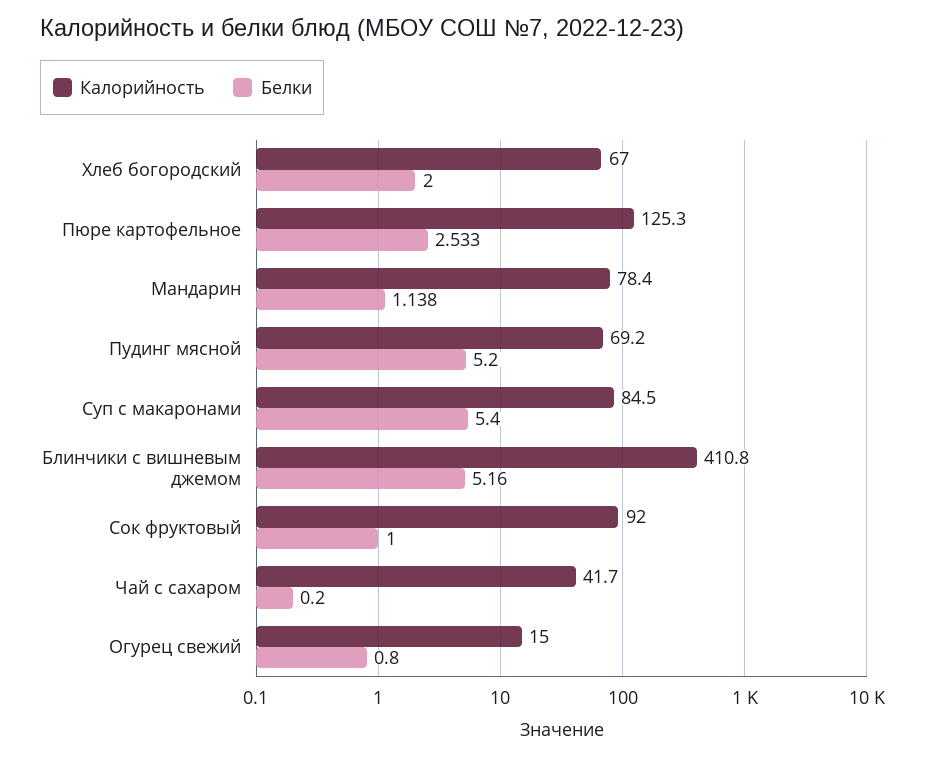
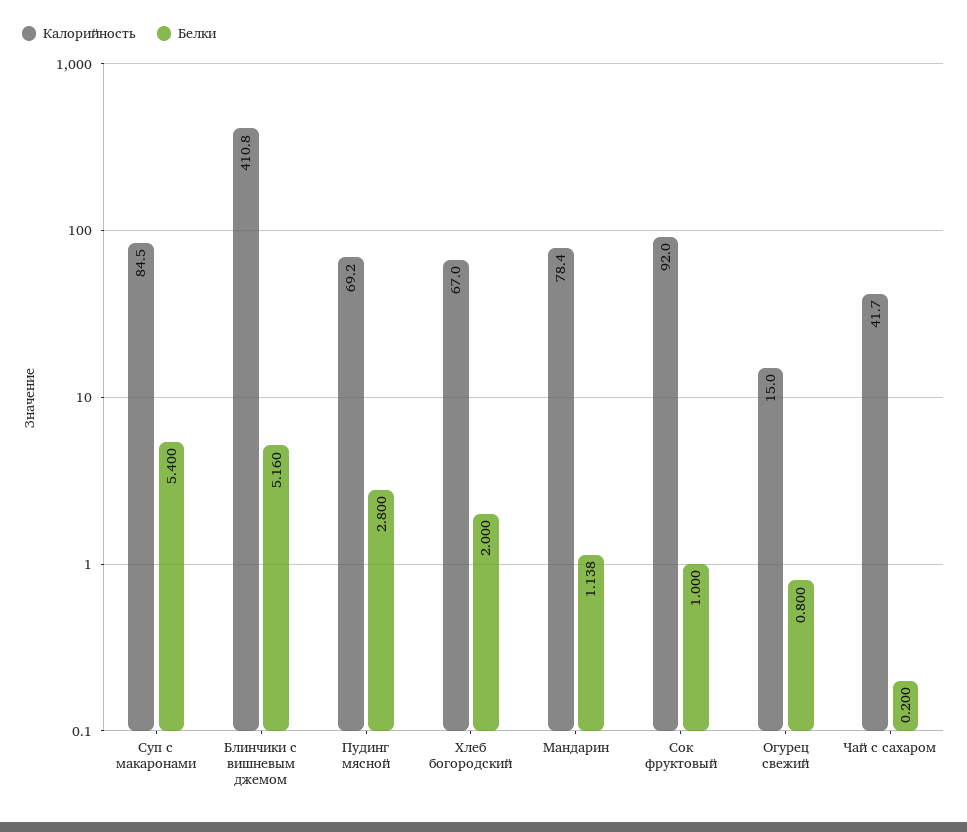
  {
    "Калорийность": {
      "Хлеб богородский": 67,
-     "Пюре картофельное": 125.3,
      "Мандарин": 78.4,
      "Пудинг мясной": 69.2,
      "Суп с макаронами": 84.5,
      "Блинчики с вишневым джемом": 410.8,
      "Сок фруктовый": 92,
      "Чай с сахаром": 41.7,
      "Огурец свежий": 15
    },
    "Белки": {
      "Хлеб богородский": 2,
-     "Пюре картофельное": 2.533,
      "Мандарин": 1.138,
-     "Пудинг мясной": 5.2,
+     "Пудинг мясной": 2.8,
      "Суп с макаронами": 5.4,
      "Блинчики с вишневым джемом": 5.16,
      "Сок фруктовый": 1,
      "Чай с сахаром": 0.2,
      "Огурец свежий": 0.8
    }
  }

